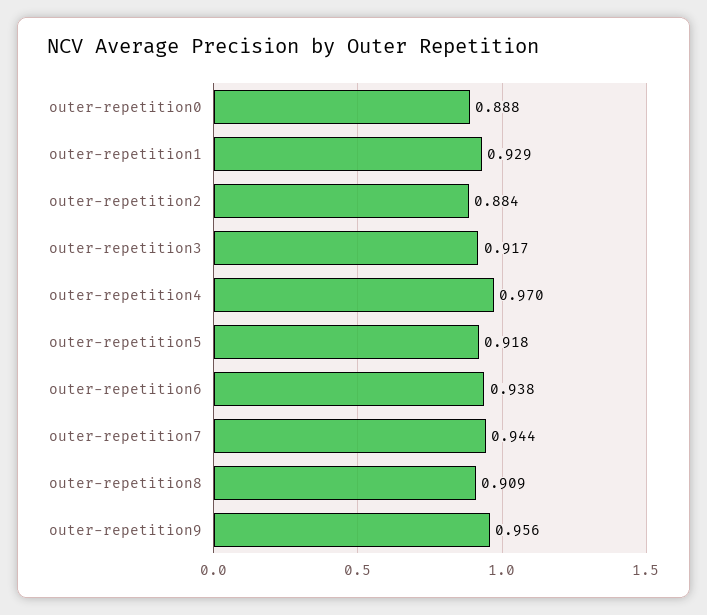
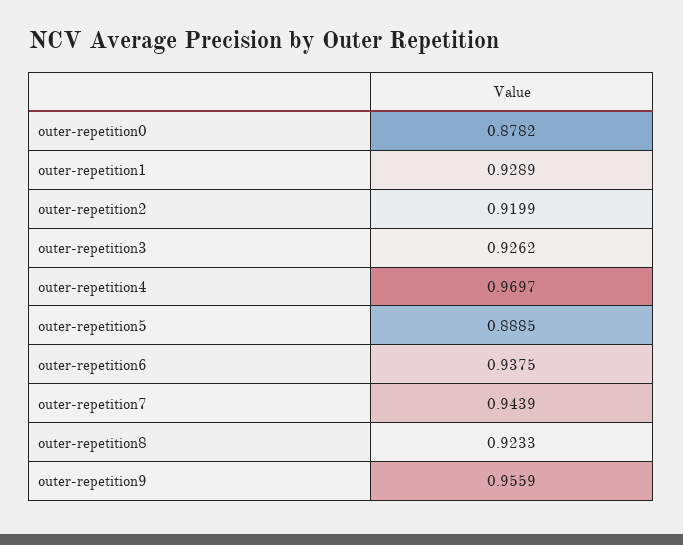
  {
-   "outer-repetition0": 0.888,
+   "outer-repetition0": 0.8782,
    "outer-repetition1": 0.9289,
-   "outer-repetition2": 0.884,
+   "outer-repetition2": 0.9199,
-   "outer-repetition3": 0.917,
+   "outer-repetition3": 0.9262,
    "outer-repetition4": 0.9697,
-   "outer-repetition5": 0.918,
+   "outer-repetition5": 0.8885,
    "outer-repetition6": 0.9375,
    "outer-repetition7": 0.9439,
-   "outer-repetition8": 0.909,
+   "outer-repetition8": 0.9233,
    "outer-repetition9": 0.9559
  }

